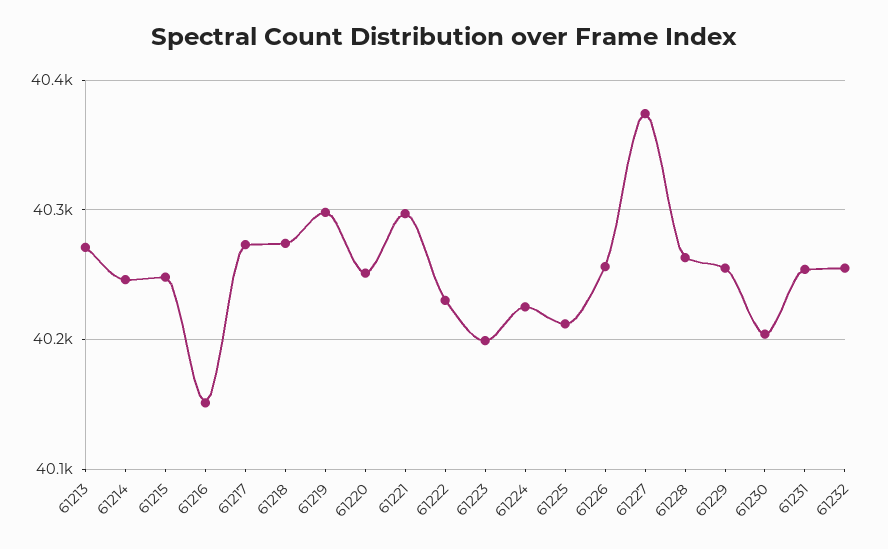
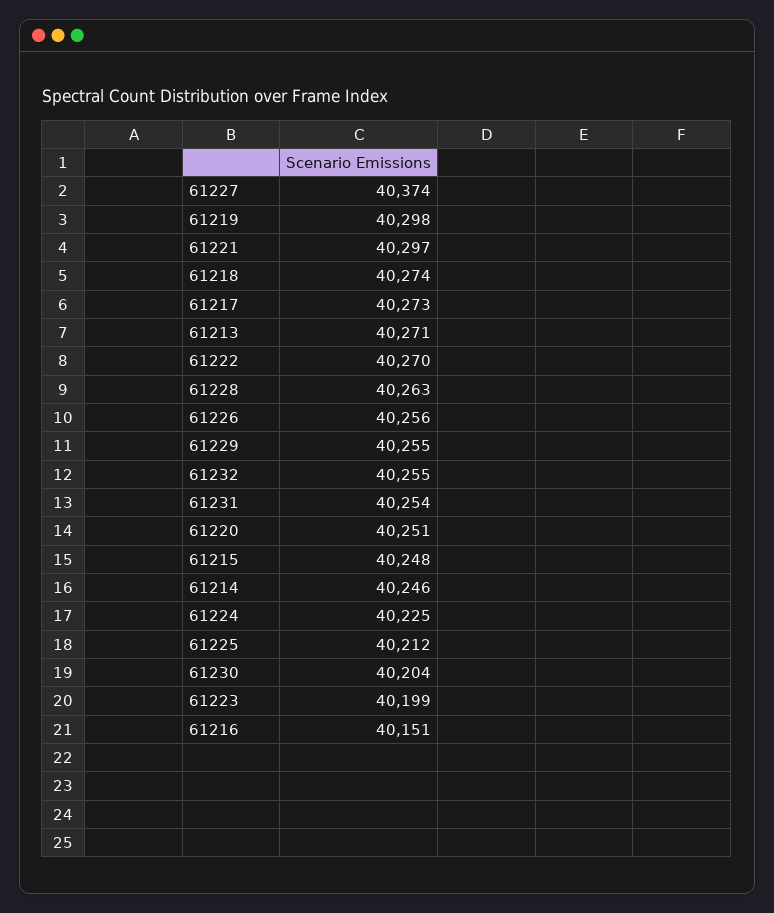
  {
    "61213": 40271,
    "61214": 40246,
    "61215": 40248,
    "61216": 40151,
    "61217": 40273,
    "61218": 40274,
    "61219": 40298,
    "61220": 40251,
    "61221": 40297,
-   "61222": 40230,
+   "61222": 40270,
    "61223": 40199,
    "61224": 40225,
    "61225": 40212,
    "61226": 40256,
    "61227": 40374,
    "61228": 40263,
    "61229": 40255,
    "61230": 40204,
    "61231": 40254,
    "61232": 40255
  }

